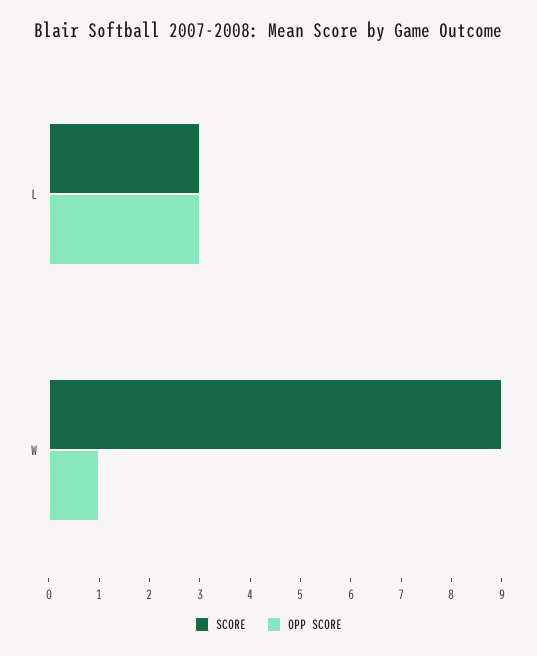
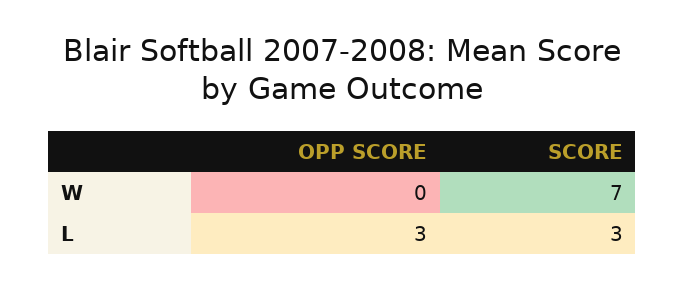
  {
    "SCORE": {
      "L": 3,
-     "W": 9
+     "W": 7
    },
    "OPP SCORE": {
      "L": 3,
-     "W": 1
+     "W": 0
    }
  }

